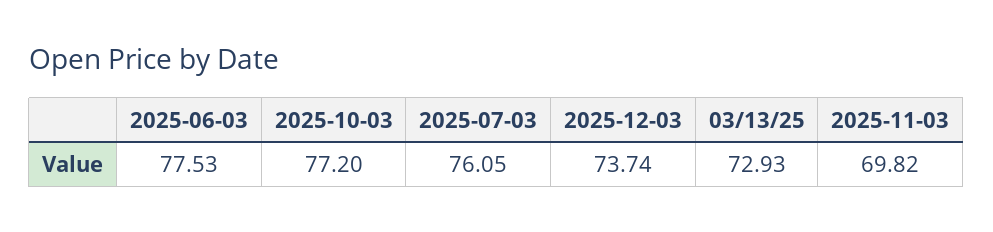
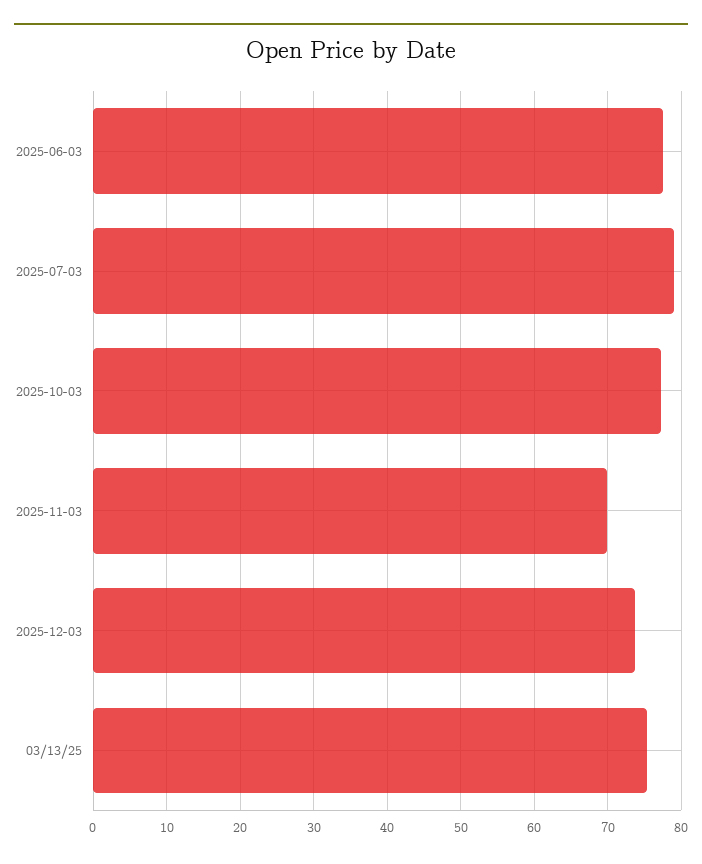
  {
    "2025-06-03": 77.53,
    "2025-10-03": 77.2,
-   "2025-07-03": 76.05,
+   "2025-07-03": 79,
    "2025-12-03": 73.74,
-   "03/13/25": 72.93,
+   "03/13/25": 75,
    "2025-11-03": 69.82
  }

